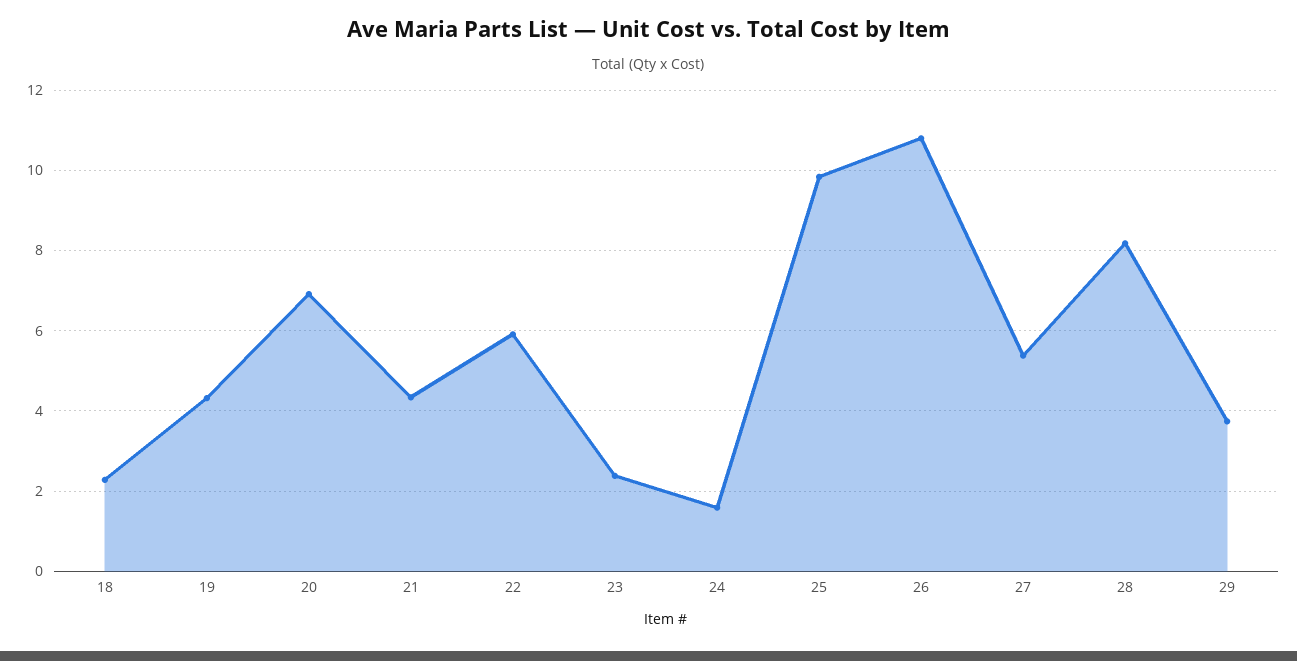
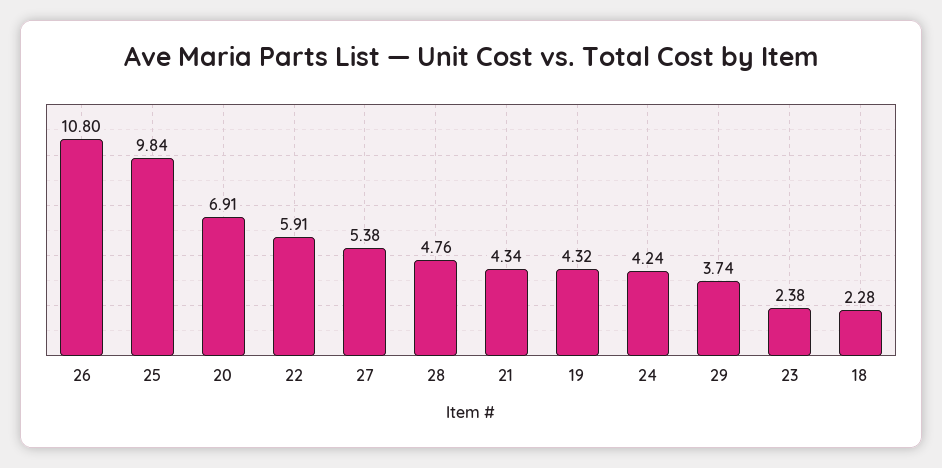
  {
    "18": 2.28,
    "19": 4.32,
    "20": 6.91,
    "21": 4.34,
    "22": 5.91,
    "23": 2.38,
-   "24": 1.6,
+   "24": 4.24,
    "25": 9.84,
    "26": 10.8,
    "27": 5.38,
-   "28": 8.2,
+   "28": 4.76,
    "29": 3.74
  }

